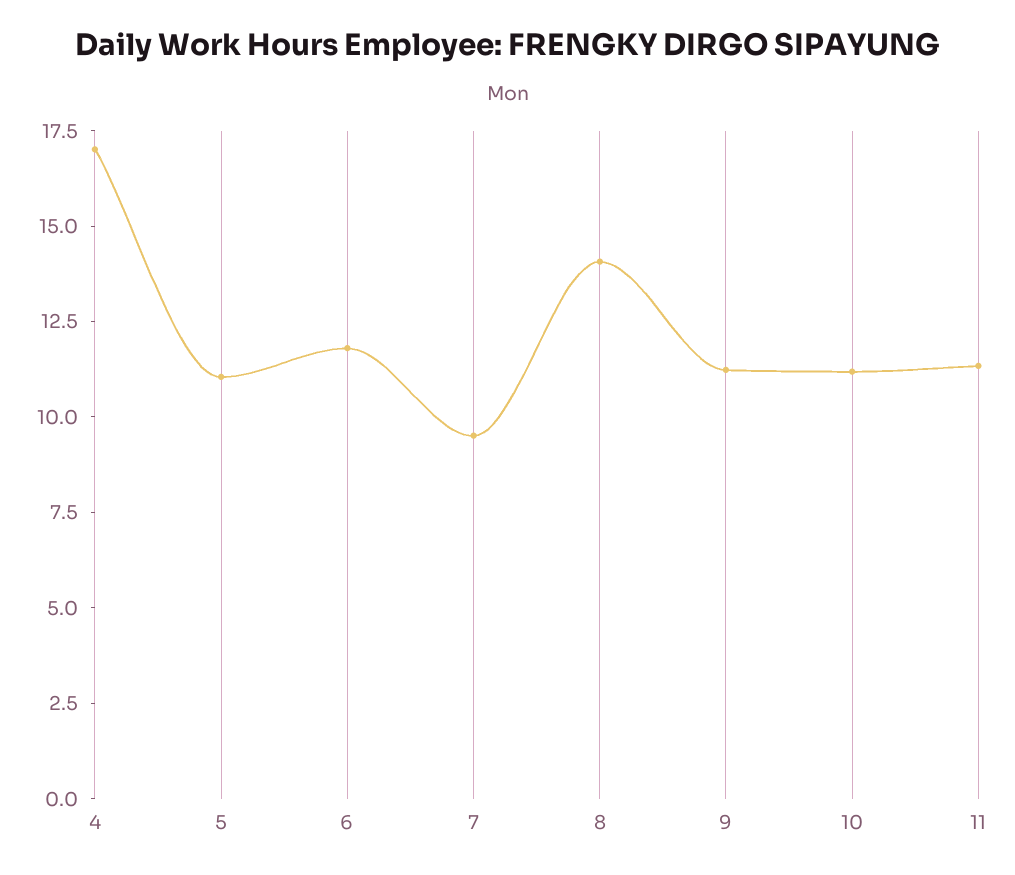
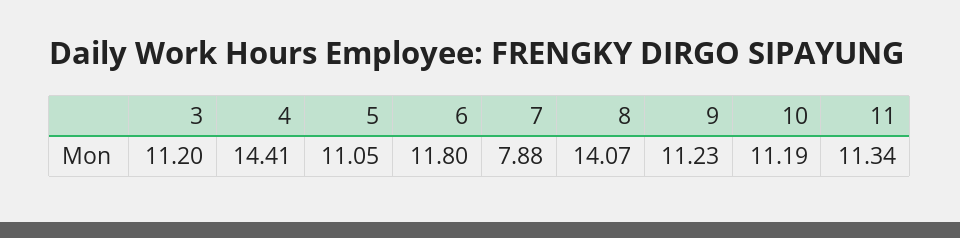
  {
-   "4": 17,
+   "4": 14.41,
    "5": 11.05,
    "6": 11.8,
-   "7": 9.5,
+   "7": 7.88,
    "8": 14.07,
    "9": 11.23,
    "10": 11.19,
-   "11": 11.34
+   "11": 11.34,
+   "3": 11.2
  }

